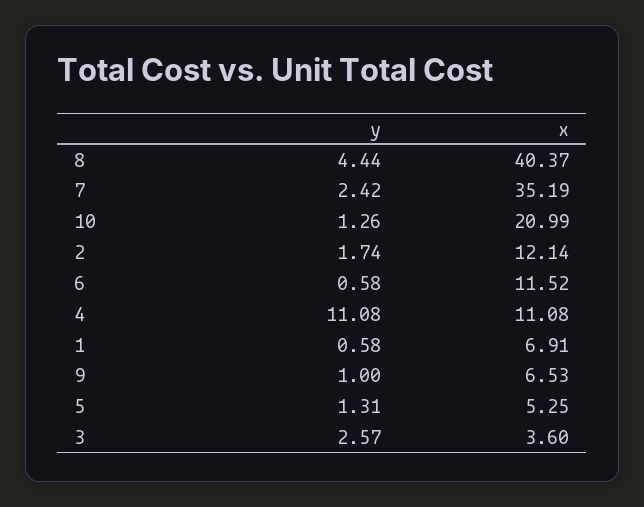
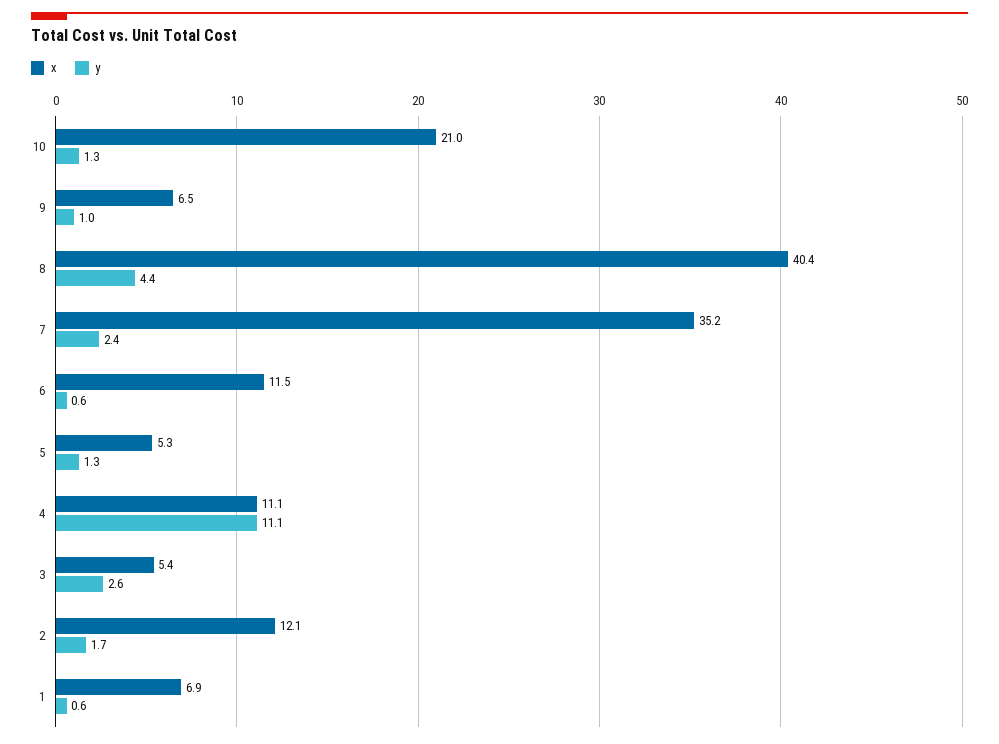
  {
    "y": {
      "8": 4.44,
      "7": 2.42,
      "10": 1.26,
      "2": 1.74,
      "6": 0.58,
      "4": 11.08,
      "1": 0.58,
      "9": 1,
      "5": 1.31,
      "3": 2.57
    },
    "x": {
      "8": 40.37,
      "7": 35.19,
      "10": 20.99,
      "2": 12.14,
      "6": 11.52,
      "4": 11.08,
      "1": 6.91,
      "9": 6.53,
      "5": 5.25,
-     "3": 3.6
+     "3": 5.4
    }
  }

